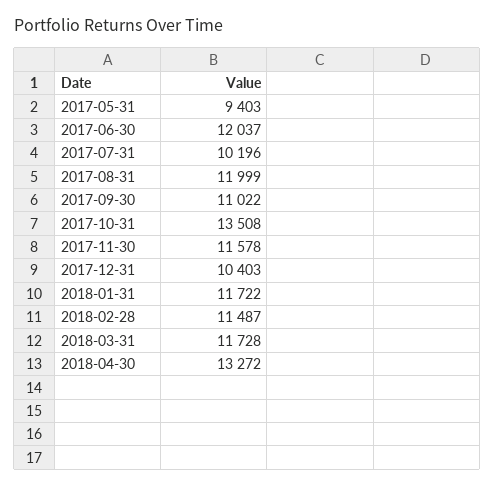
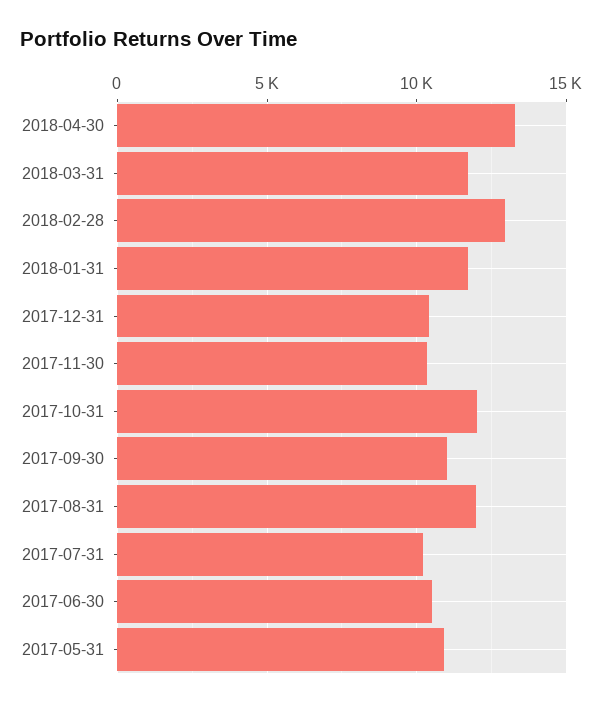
  {
-   "2017-05-31": 9403,
+   "2017-05-31": 11000,
-   "2017-06-30": 12037,
+   "2017-06-30": 10500,
    "2017-07-31": 10196,
    "2017-08-31": 11999,
    "2017-09-30": 11022,
-   "2017-10-31": 13508,
+   "2017-10-31": 12000,
-   "2017-11-30": 11578,
+   "2017-11-30": 10500,
    "2017-12-31": 10403,
    "2018-01-31": 11722,
-   "2018-02-28": 11487,
+   "2018-02-28": 13000,
    "2018-03-31": 11728,
    "2018-04-30": 13272
  }

